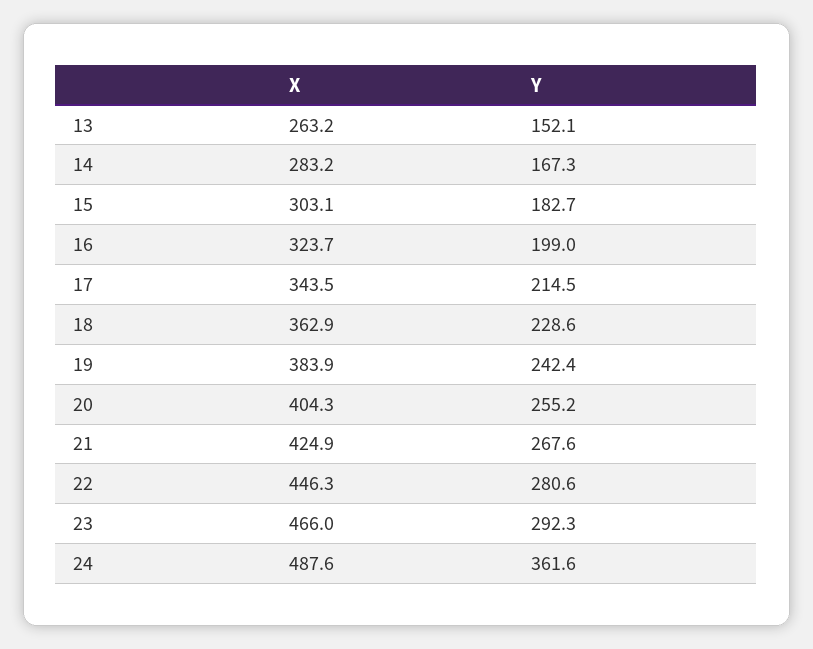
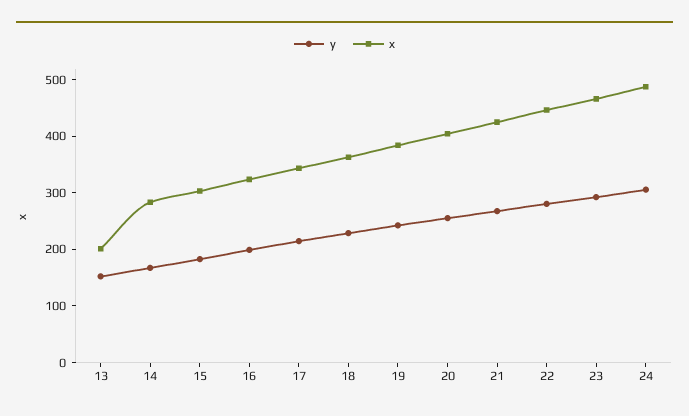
  {
    "X": {
-     "13": 263.2,
+     "13": 200,
      "14": 283.2,
      "15": 303.1,
      "16": 323.7,
      "17": 343.5,
      "18": 362.9,
      "19": 383.9,
      "20": 404.3,
      "21": 424.9,
      "22": 446.3,
      "23": 466,
      "24": 487.6
    },
    "Y": {
      "13": 152.1,
      "14": 167.3,
      "15": 182.7,
      "16": 199,
      "17": 214.5,
      "18": 228.6,
      "19": 242.4,
      "20": 255.2,
      "21": 267.6,
      "22": 280.6,
      "23": 292.3,
-     "24": 361.6
+     "24": 300
    }
  }

